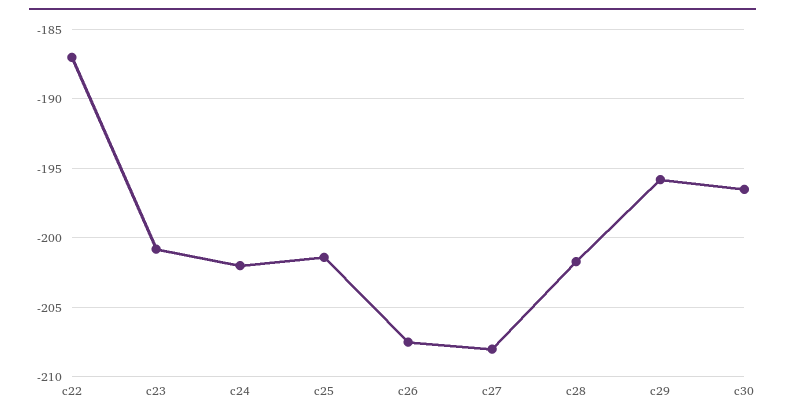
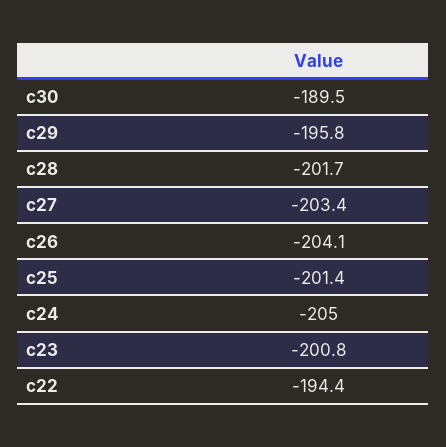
  {
-   "c22": -187,
+   "c22": -194.4,
    "c23": -200.8,
-   "c24": -202,
+   "c24": -205,
    "c25": -201.4,
-   "c26": -207.5,
+   "c26": -204.1,
-   "c27": -208,
+   "c27": -203.4,
    "c28": -201.7,
    "c29": -195.8,
-   "c30": -196.5
+   "c30": -189.5
  }

